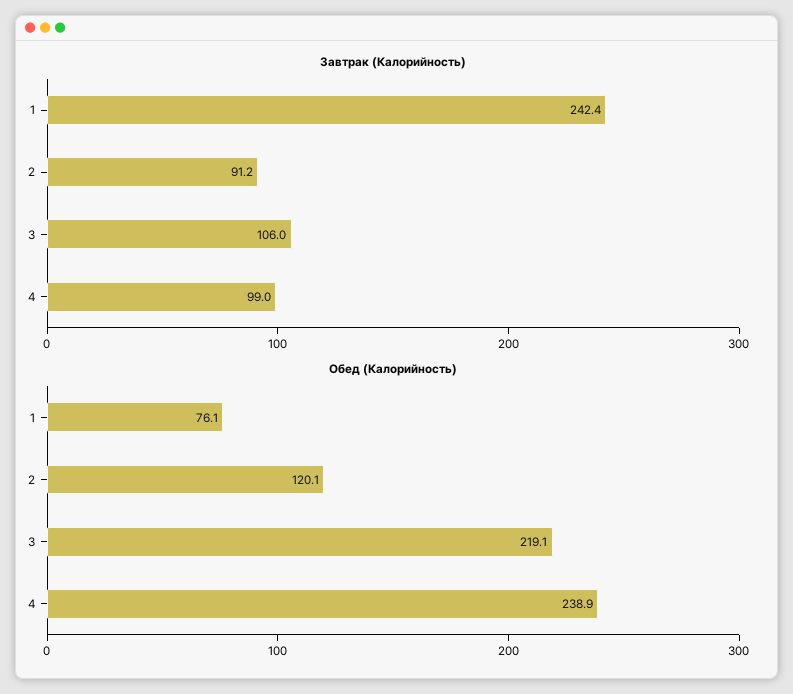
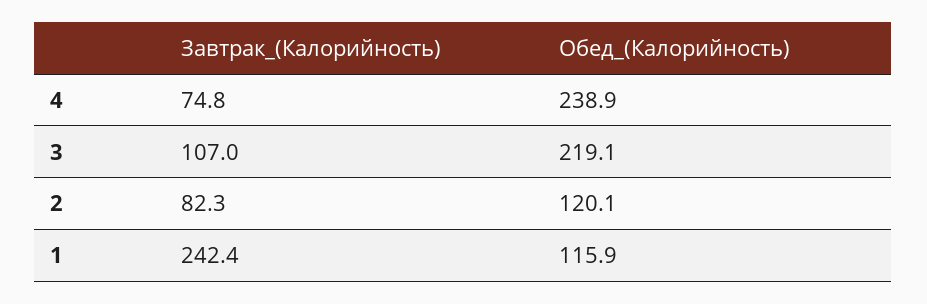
  {
    "Завтрак (Калорийность)": {
      "1": 242.4,
-     "2": 91.2,
+     "2": 82.3,
-     "3": 106,
+     "3": 107,
-     "4": 99
+     "4": 74.8
    },
    "Обед (Калорийность)": {
-     "1": 76.1,
+     "1": 115.9,
      "2": 120.1,
      "3": 219.1,
      "4": 238.9
    }
  }

